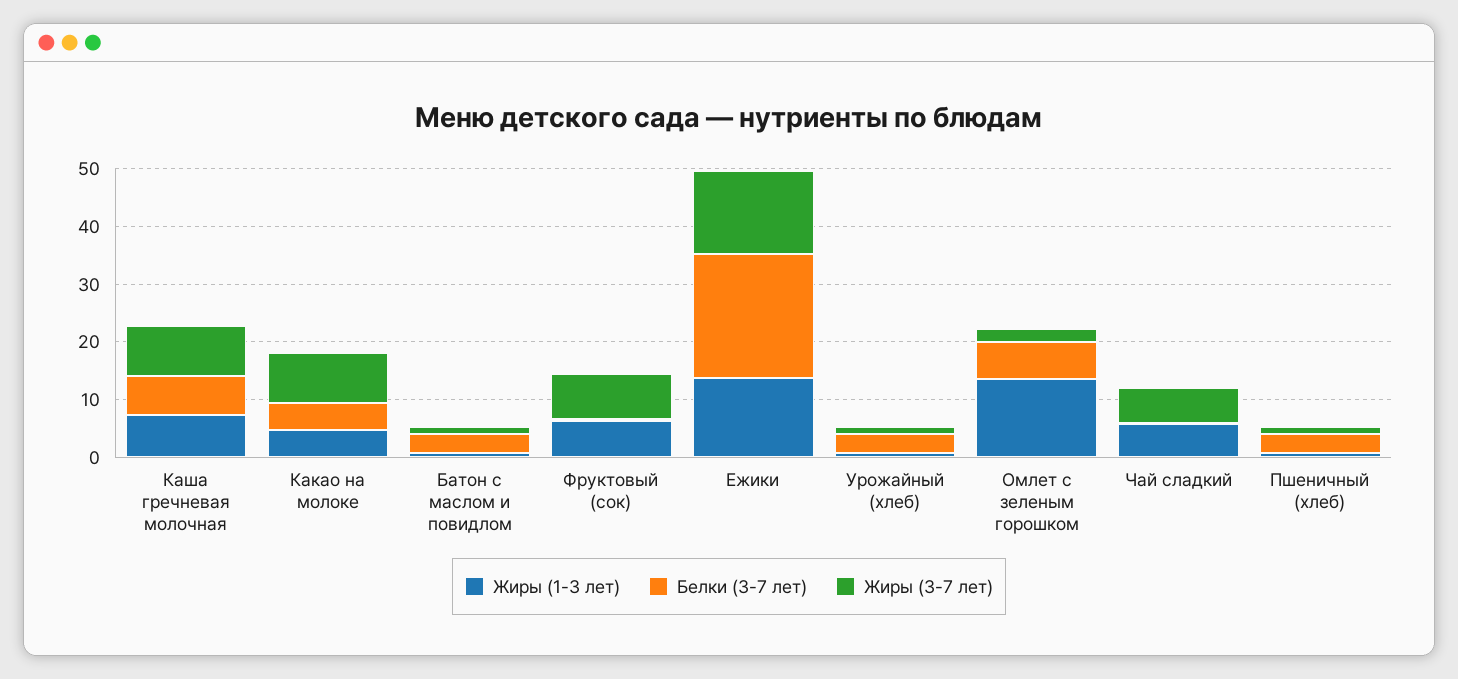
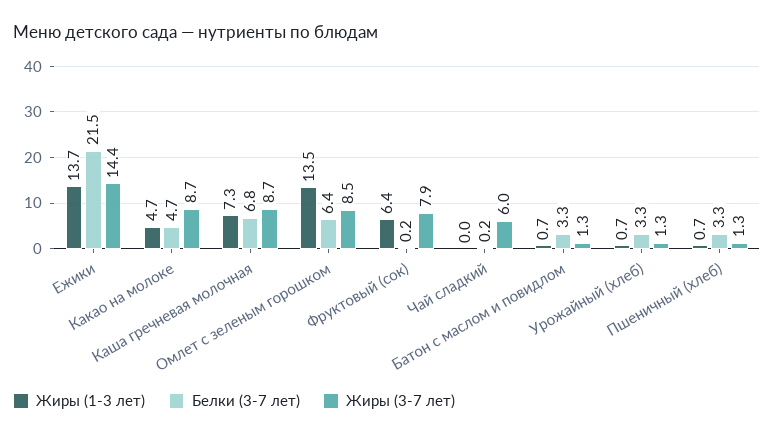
  {
    "Жиры (1-3 лет)": {
      "Каша гречневая молочная": 7.3,
      "Какао на молоке": 4.7,
      "Батон с маслом и повидлом": 0.7,
      "Фруктовый (сок)": 6.4,
      "Ежики": 13.7,
      "Урожайный (хлеб)": 0.7,
      "Омлет с зеленым горошком": 13.5,
-     "Чай сладкий": 6,
+     "Чай сладкий": 0,
      "Пшеничный (хлеб)": 0.7
    },
    "Белки (3-7 лет)": {
      "Каша гречневая молочная": 6.8,
      "Какао на молоке": 4.7,
      "Батон с маслом и повидлом": 3.3,
      "Фруктовый (сок)": 0.2,
      "Ежики": 21.5,
      "Урожайный (хлеб)": 3.3,
      "Омлет с зеленым горошком": 6.4,
      "Чай сладкий": 0.2,
      "Пшеничный (хлеб)": 3.3
    },
    "Жиры (3-7 лет)": {
      "Каша гречневая молочная": 8.7,
      "Какао на молоке": 8.7,
      "Батон с маслом и повидлом": 1.3,
      "Фруктовый (сок)": 7.9,
      "Ежики": 14.4,
      "Урожайный (хлеб)": 1.3,
-     "Омлет с зеленым горошком": 2,
+     "Омлет с зеленым горошком": 8.5,
      "Чай сладкий": 6,
      "Пшеничный (хлеб)": 1.3
    }
  }

